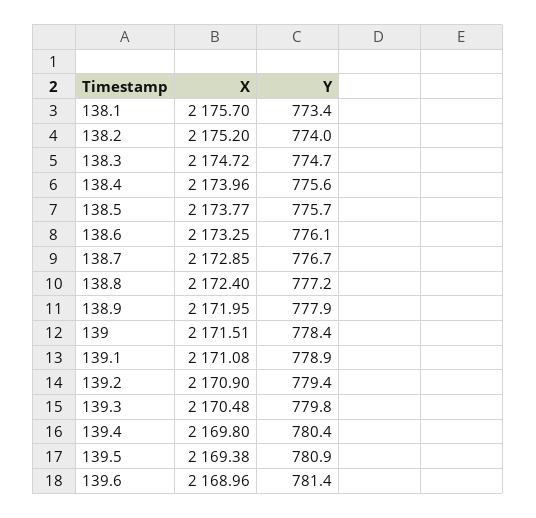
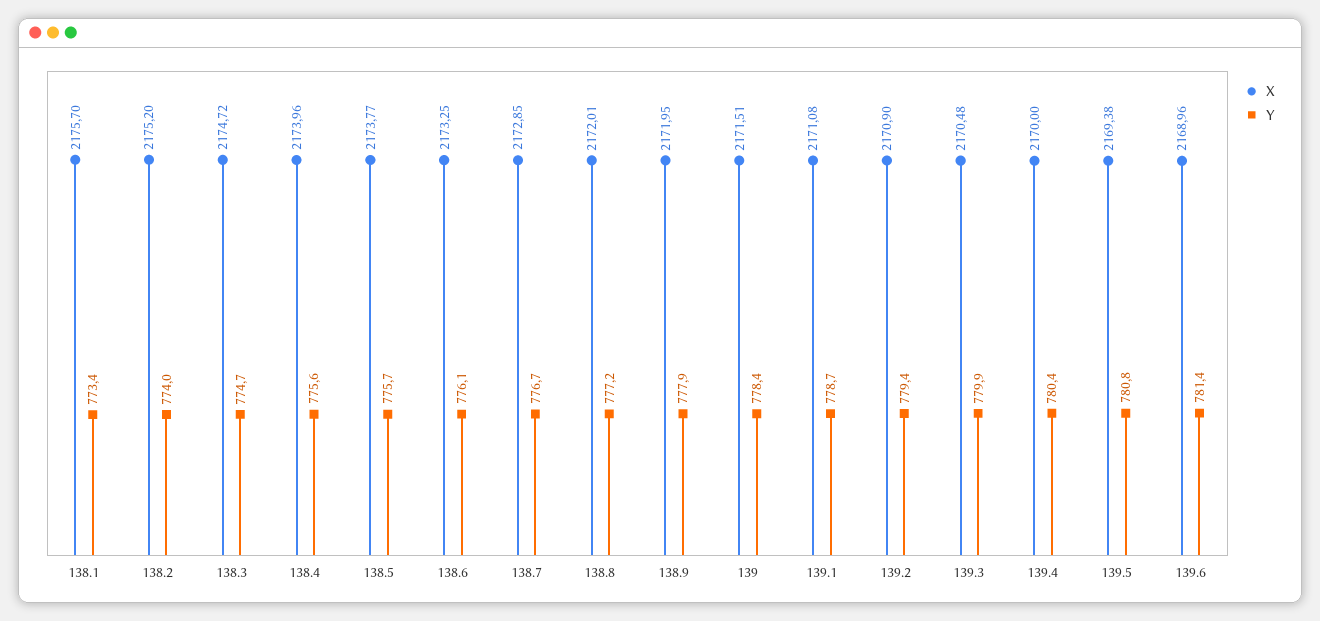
  {
    "X": {
      "138.1": 2175.7,
      "138.2": 2175.2,
      "138.3": 2174.72,
      "138.4": 2173.96,
      "138.5": 2173.77,
      "138.6": 2173.25,
      "138.7": 2172.85,
-     "138.8": 2172.4,
+     "138.8": 2172.01,
      "138.9": 2171.95,
      "139": 2171.51,
      "139.1": 2171.08,
      "139.2": 2170.9,
      "139.3": 2170.48,
-     "139.4": 2169.8,
+     "139.4": 2170,
      "139.5": 2169.38,
      "139.6": 2168.96
    },
    "Y": {
      "138.1": 773.4,
      "138.2": 774,
      "138.3": 774.7,
      "138.4": 775.6,
      "138.5": 775.7,
      "138.6": 776.1,
      "138.7": 776.7,
      "138.8": 777.2,
      "138.9": 777.9,
      "139": 778.4,
-     "139.1": 778.9,
+     "139.1": 778.7,
      "139.2": 779.4,
-     "139.3": 779.8,
+     "139.3": 779.9,
      "139.4": 780.4,
-     "139.5": 780.9,
+     "139.5": 780.8,
      "139.6": 781.4
    }
  }

